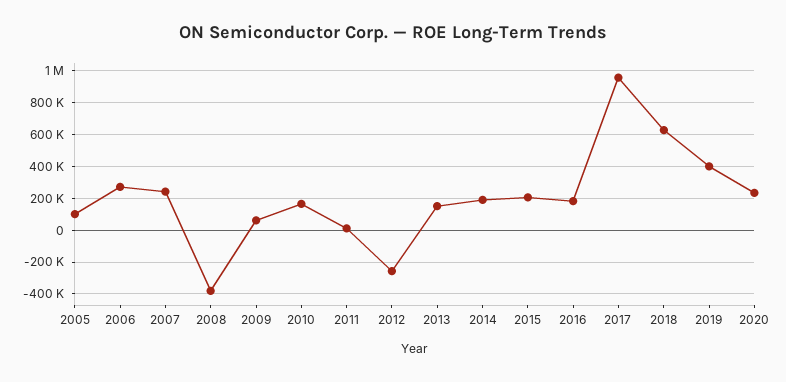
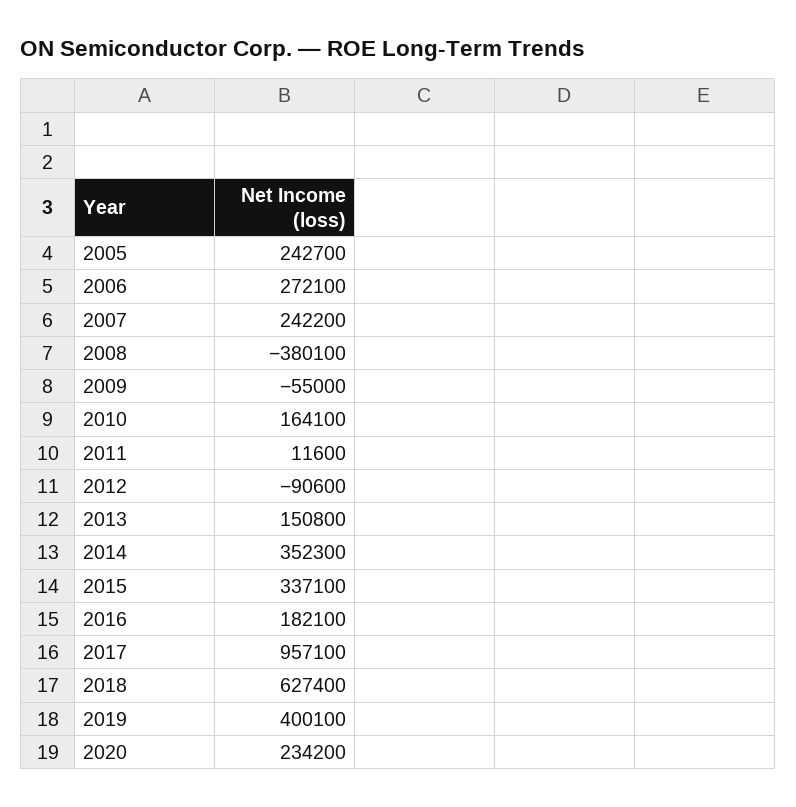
  {
-   "2005": 100000,
+   "2005": 242700,
    "2006": 272100,
    "2007": 242200,
    "2008": -380100,
-   "2009": 50000,
+   "2009": -55000,
    "2010": 164100,
    "2011": 11600,
-   "2012": -250000,
+   "2012": -90600,
    "2013": 150800,
-   "2014": 200000,
+   "2014": 352300,
-   "2015": 200000,
+   "2015": 337100,
    "2016": 182100,
    "2017": 957100,
    "2018": 627400,
    "2019": 400100,
    "2020": 234200
  }

